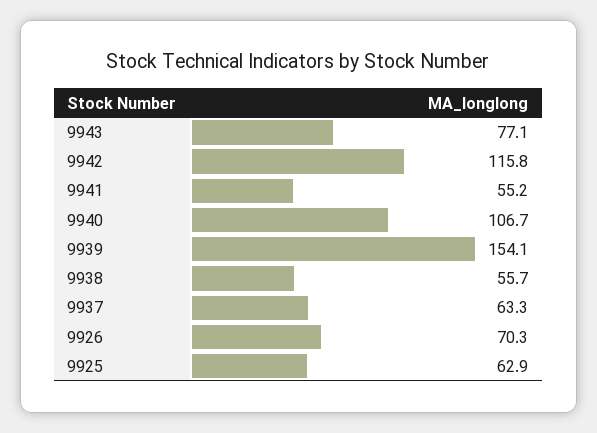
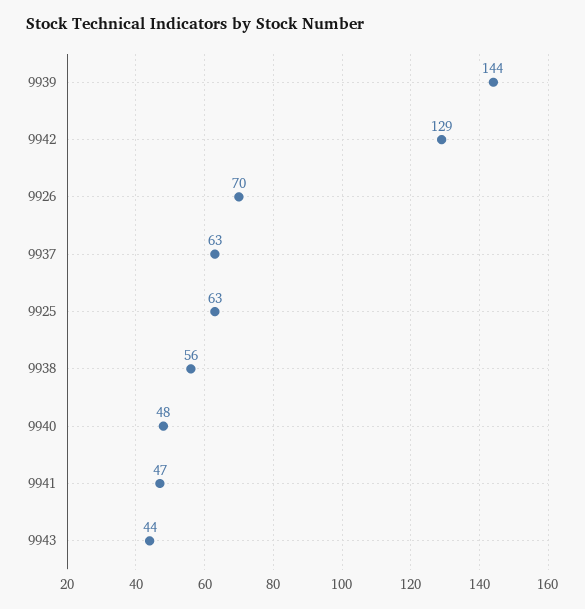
  {
-   "9943": 77.1,
+   "9943": 44,
-   "9942": 115.8,
+   "9942": 129,
-   "9941": 55.2,
+   "9941": 47,
-   "9940": 106.7,
+   "9940": 48,
-   "9939": 154.1,
+   "9939": 144,
    "9938": 55.7,
    "9937": 63.3,
    "9926": 70.3,
    "9925": 62.9
  }

